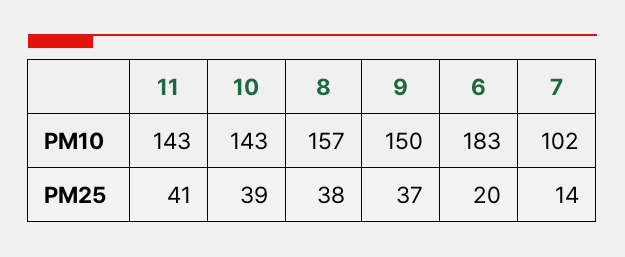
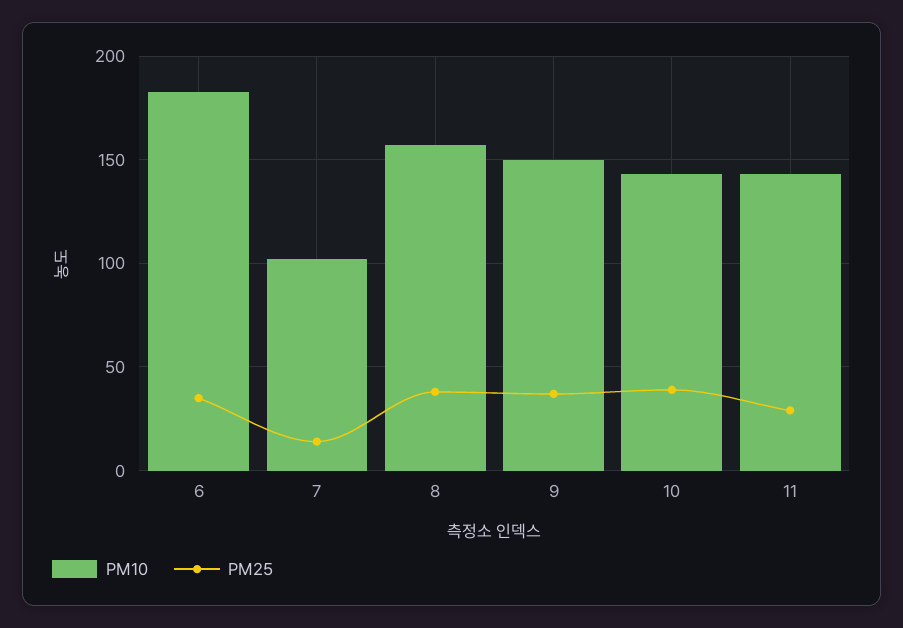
  {
    "PM10": {
      "11": 143,
      "10": 143,
      "8": 157,
      "9": 150,
      "6": 183,
      "7": 102
    },
    "PM25": {
-     "11": 41,
+     "11": 30,
      "10": 39,
      "8": 38,
      "9": 37,
-     "6": 20,
+     "6": 35,
      "7": 14
    }
  }

